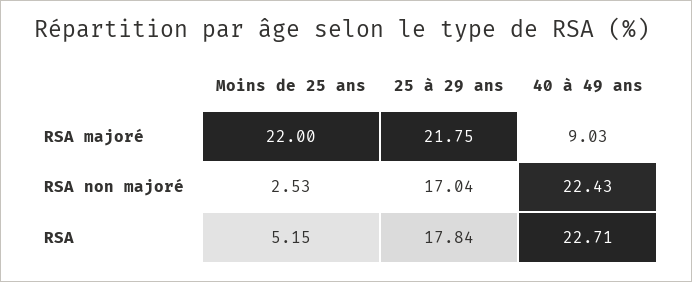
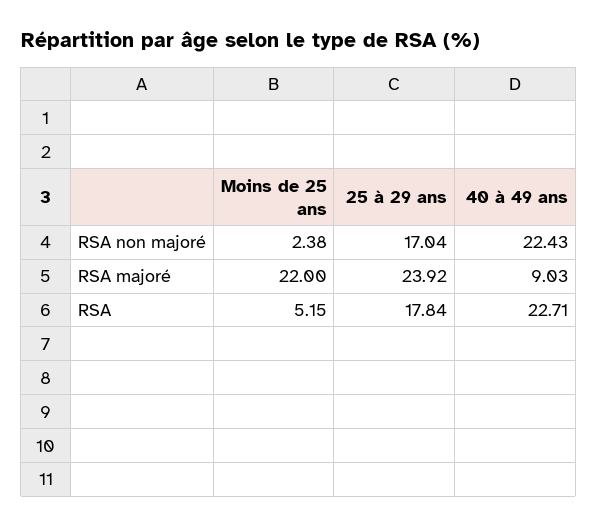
  {
    "Moins de 25 ans": {
      "RSA majoré": 22,
-     "RSA non majoré": 2.53,
+     "RSA non majoré": 2.38,
      "RSA": 5.15
    },
    "25 à 29 ans": {
-     "RSA majoré": 21.75,
+     "RSA majoré": 23.92,
      "RSA non majoré": 17.04,
      "RSA": 17.84
    },
    "40 à 49 ans": {
      "RSA majoré": 9.03,
      "RSA non majoré": 22.43,
      "RSA": 22.71
    }
  }

